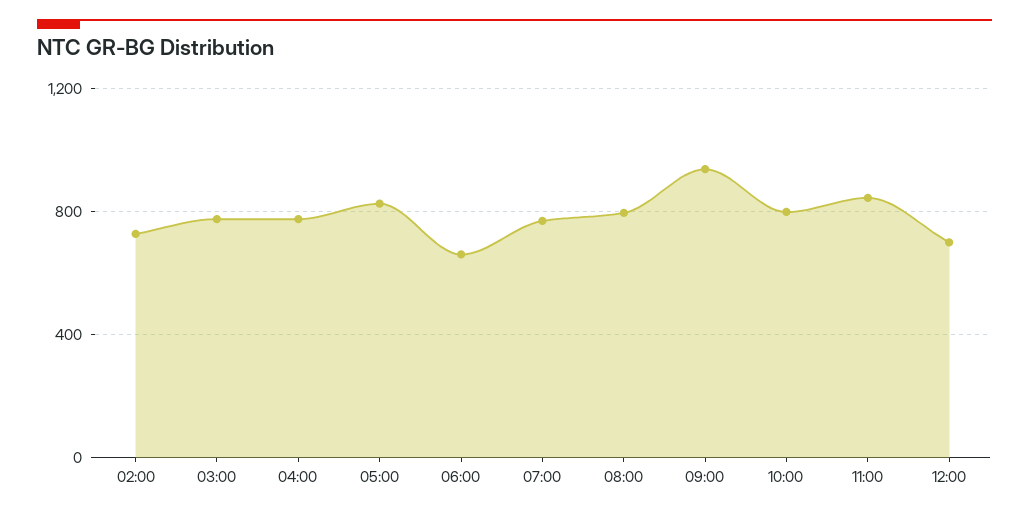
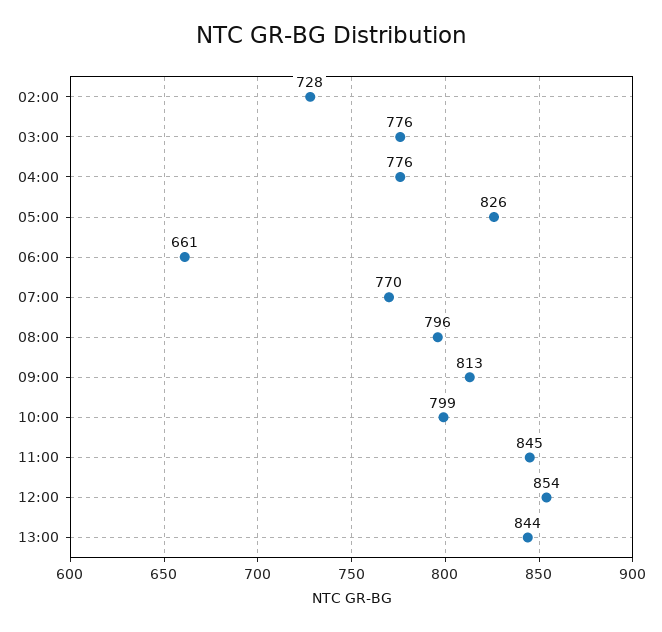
  {
    "02:00": 728,
    "03:00": 776,
    "04:00": 776,
    "05:00": 826,
    "06:00": 661,
    "07:00": 770,
    "08:00": 796,
-   "09:00": 950,
+   "09:00": 813,
    "10:00": 799,
    "11:00": 845,
-   "12:00": 700
+   "12:00": 854,
+   "13:00": 844
  }

